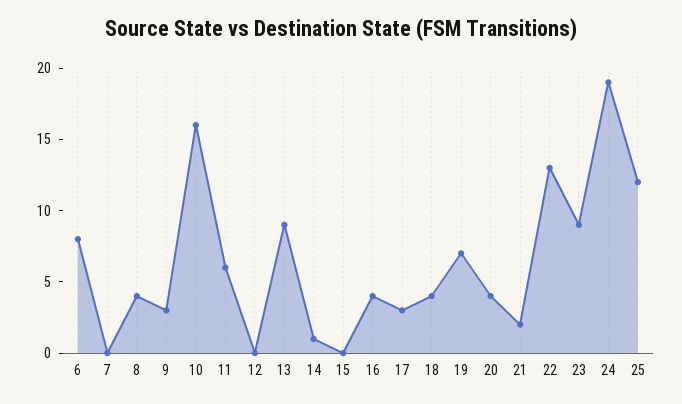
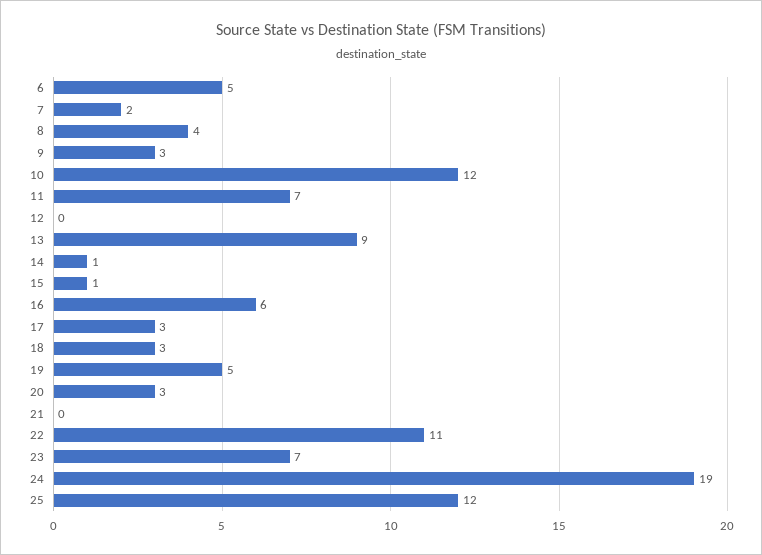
  {
-   "6": 8,
+   "6": 5,
-   "7": 0,
+   "7": 2,
    "8": 4,
    "9": 3,
-   "10": 16,
+   "10": 12,
-   "11": 6,
+   "11": 7,
    "12": 0,
    "13": 9,
    "14": 1,
-   "15": 0,
+   "15": 1,
-   "16": 4,
+   "16": 6,
    "17": 3,
-   "18": 4,
+   "18": 3,
-   "19": 7,
+   "19": 5,
-   "20": 4,
+   "20": 3,
-   "21": 2,
+   "21": 0,
-   "22": 13,
+   "22": 11,
-   "23": 9,
+   "23": 7,
    "24": 19,
    "25": 12
  }

